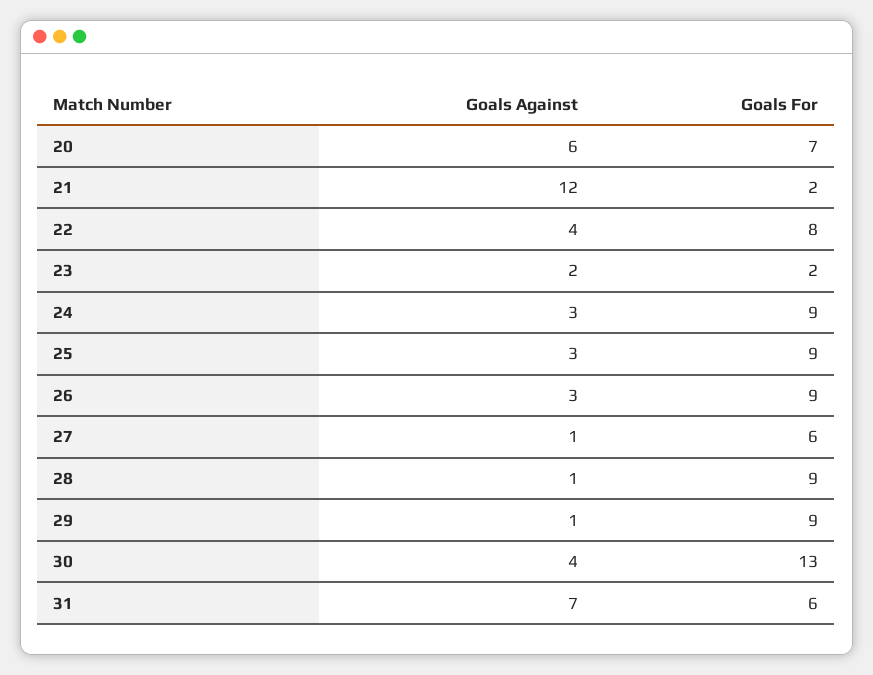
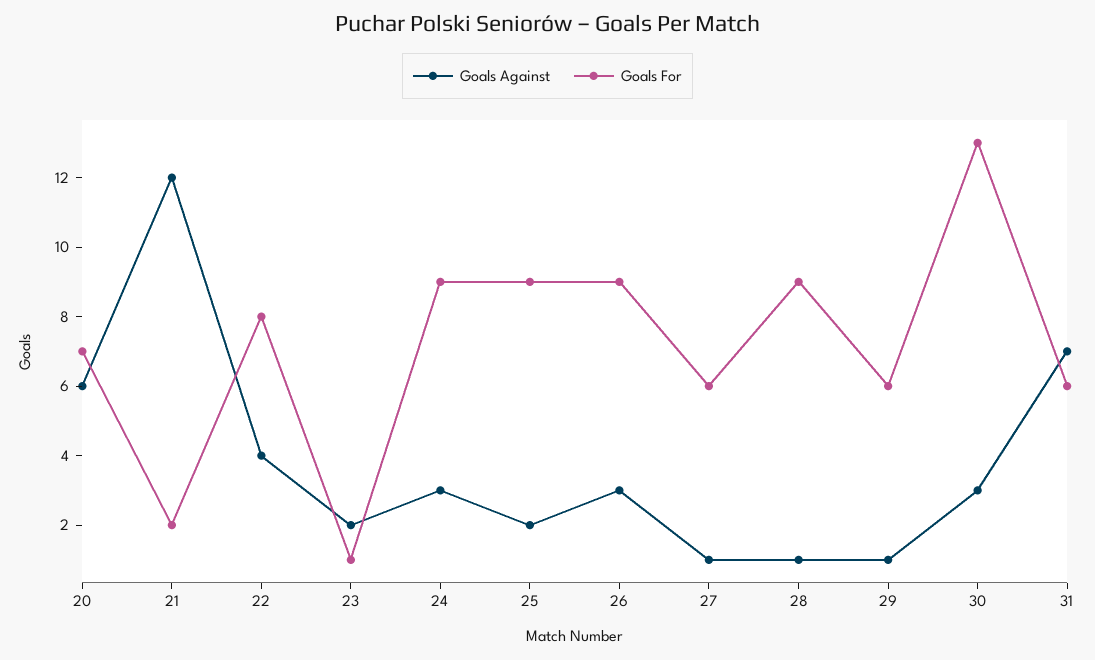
  {
    "Goals Against": {
      "20": 6,
      "21": 12,
      "22": 4,
      "23": 2,
      "24": 3,
-     "25": 3,
+     "25": 2,
      "26": 3,
      "27": 1,
      "28": 1,
      "29": 1,
-     "30": 4,
+     "30": 3,
      "31": 7
    },
    "Goals For": {
      "20": 7,
      "21": 2,
      "22": 8,
-     "23": 2,
+     "23": 1,
      "24": 9,
      "25": 9,
      "26": 9,
      "27": 6,
      "28": 9,
-     "29": 9,
+     "29": 6,
      "30": 13,
      "31": 6
    }
  }

